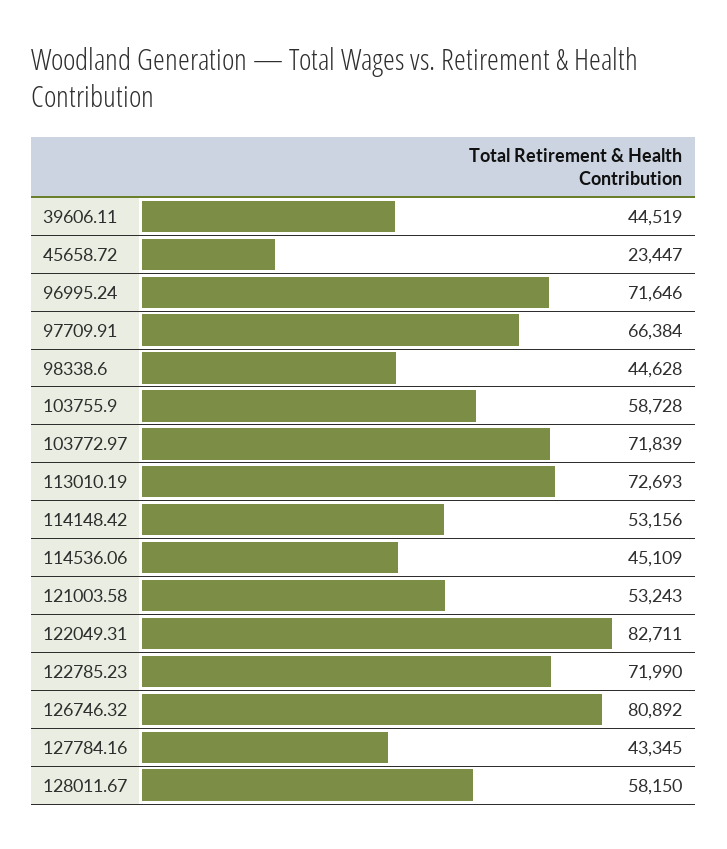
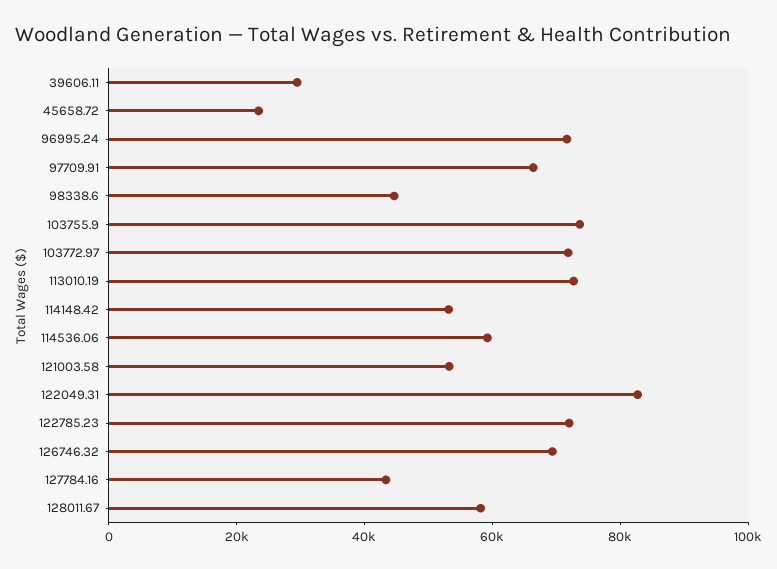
  {
-   "39606.11": 44519,
+   "39606.11": 30000,
    "45658.72": 23447,
    "96995.24": 71646,
    "97709.91": 66384,
    "98338.6": 44628,
-   "103755.9": 58728,
+   "103755.9": 75000,
    "103772.97": 71839,
    "113010.19": 72693,
    "114148.42": 53156,
-   "114536.06": 45109,
+   "114536.06": 60000,
    "121003.58": 53243,
    "122049.31": 82711,
    "122785.23": 71990,
-   "126746.32": 80892,
+   "126746.32": 70000,
    "127784.16": 43345,
    "128011.67": 58150
  }

